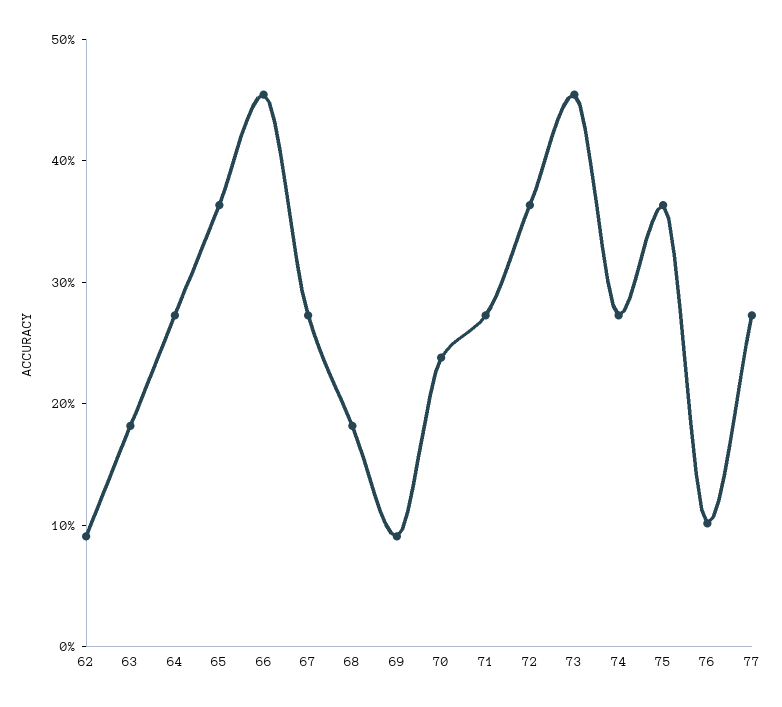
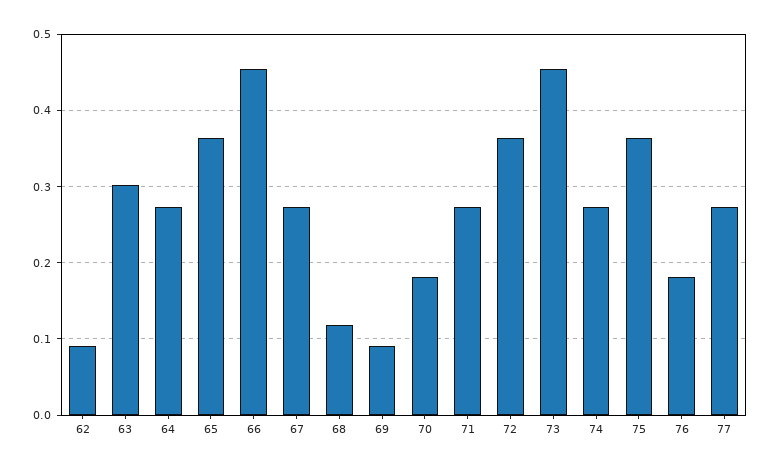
  {
    "62": 0.09,
-   "63": 0.18,
+   "63": 0.3,
    "64": 0.27,
    "65": 0.36,
    "66": 0.45,
    "67": 0.27,
-   "68": 0.18,
+   "68": 0.12,
    "69": 0.09,
-   "70": 0.24,
+   "70": 0.18,
    "71": 0.27,
    "72": 0.36,
    "73": 0.45,
    "74": 0.27,
    "75": 0.36,
-   "76": 0.1,
+   "76": 0.18,
    "77": 0.27
  }

